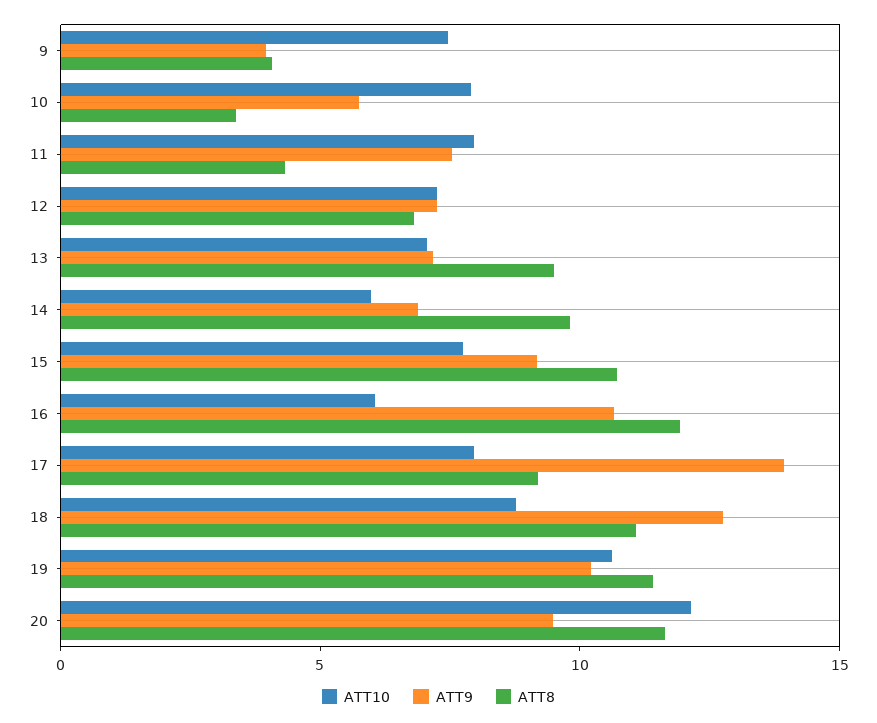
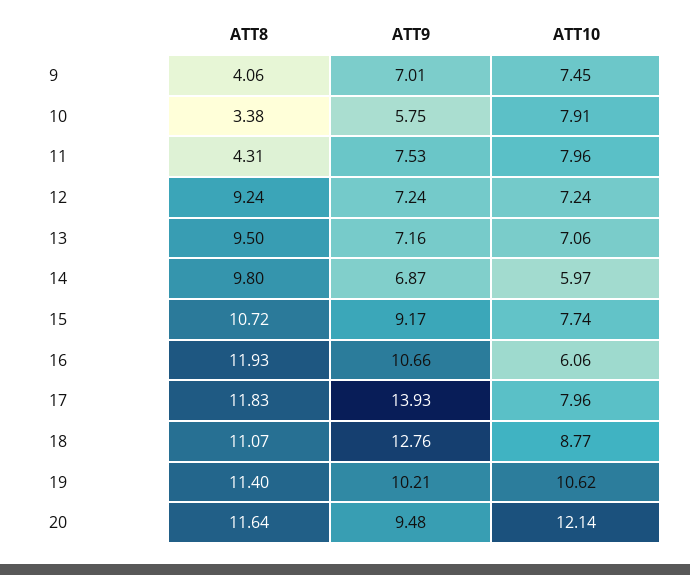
  {
    "ATT10": {
      "9": 7.45,
      "10": 7.91,
      "11": 7.96,
      "12": 7.24,
      "13": 7.06,
      "14": 5.97,
      "15": 7.74,
      "16": 6.06,
      "17": 7.96,
      "18": 8.77,
      "19": 10.62,
      "20": 12.14
    },
    "ATT9": {
-     "9": 4,
+     "9": 7.01,
      "10": 5.75,
      "11": 7.53,
      "12": 7.24,
      "13": 7.16,
      "14": 6.87,
      "15": 9.17,
      "16": 10.66,
      "17": 13.93,
      "18": 12.76,
      "19": 10.21,
      "20": 9.48
    },
    "ATT8": {
      "9": 4.06,
      "10": 3.38,
      "11": 4.31,
-     "12": 7,
+     "12": 9.24,
      "13": 9.5,
      "14": 9.8,
      "15": 10.72,
      "16": 11.93,
-     "17": 9,
+     "17": 11.83,
      "18": 11.07,
      "19": 11.4,
      "20": 11.64
    }
  }

